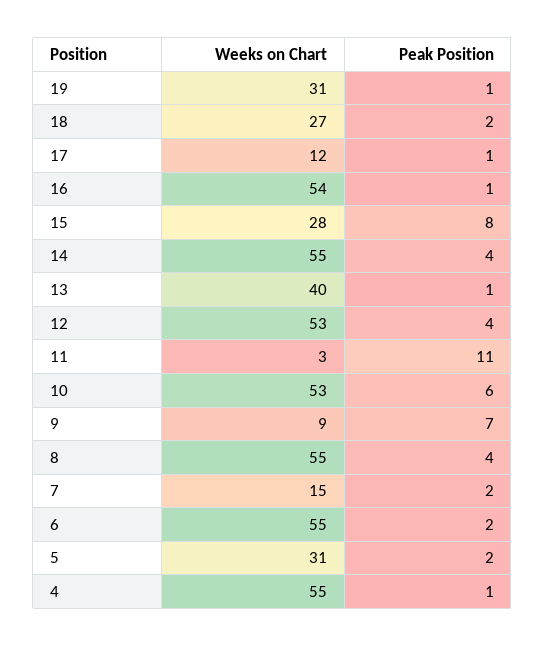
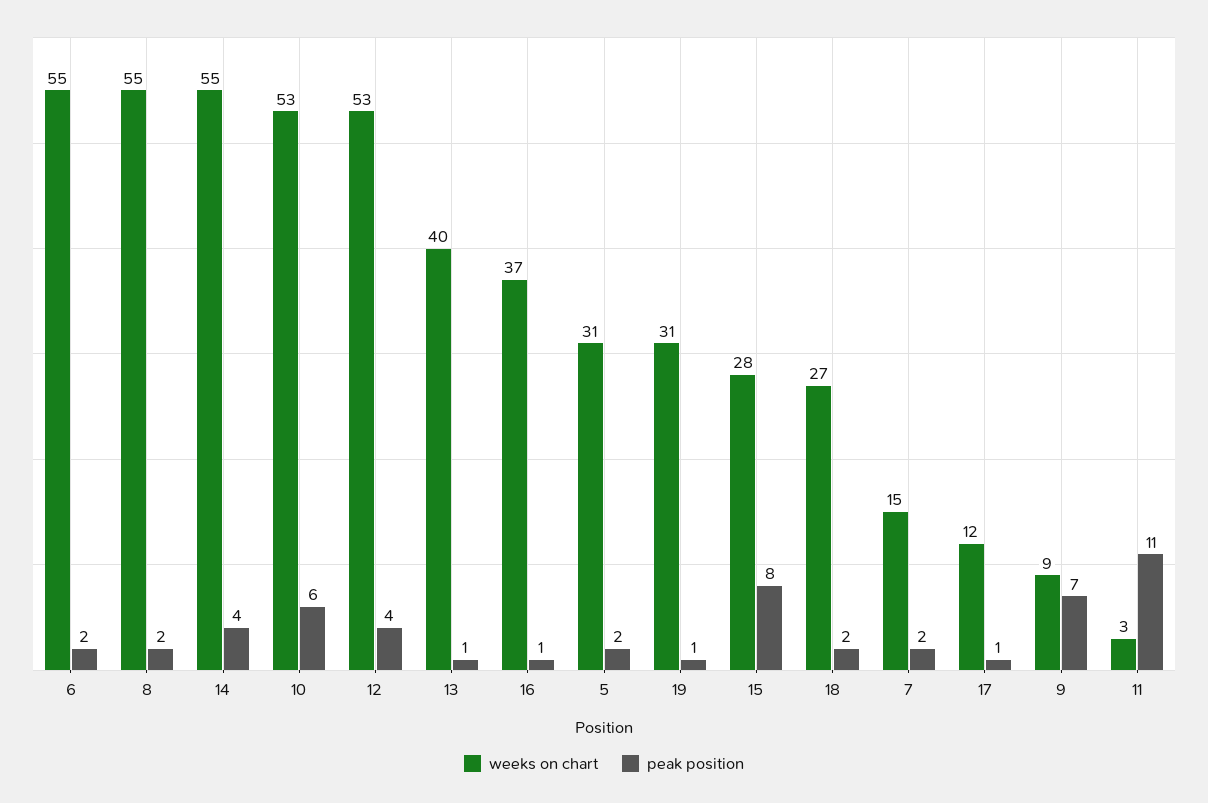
  {
    "Weeks on Chart": {
      "19": 31,
      "18": 27,
      "17": 12,
-     "16": 54,
+     "16": 37,
      "15": 28,
      "14": 55,
      "13": 40,
      "12": 53,
      "11": 3,
      "10": 53,
      "9": 9,
      "8": 55,
      "7": 15,
      "6": 55,
-     "5": 31,
+     "5": 31
-     "4": 55
    },
    "Peak Position": {
      "19": 1,
      "18": 2,
      "17": 1,
      "16": 1,
      "15": 8,
      "14": 4,
      "13": 1,
      "12": 4,
      "11": 11,
      "10": 6,
      "9": 7,
-     "8": 4,
+     "8": 2,
      "7": 2,
      "6": 2,
-     "5": 2,
+     "5": 2
-     "4": 1
    }
  }

